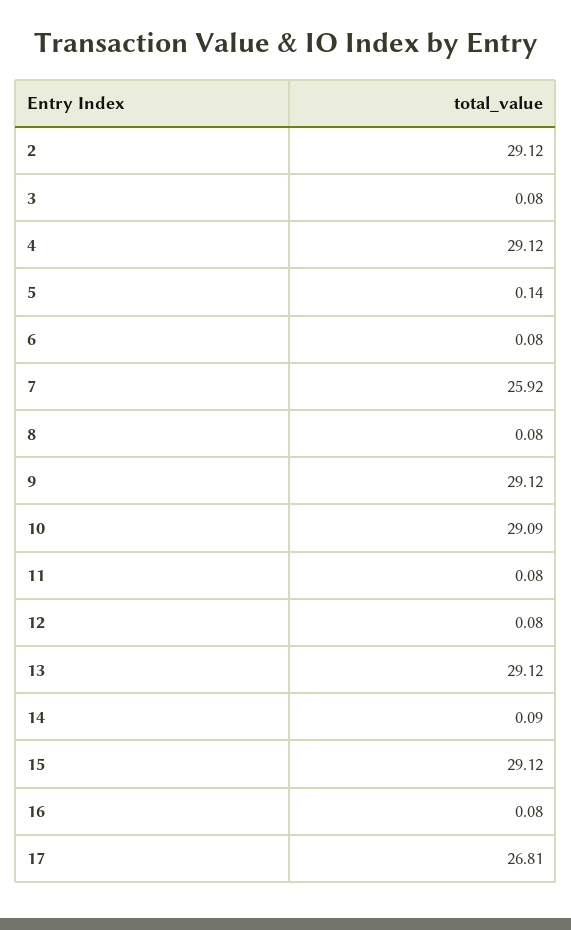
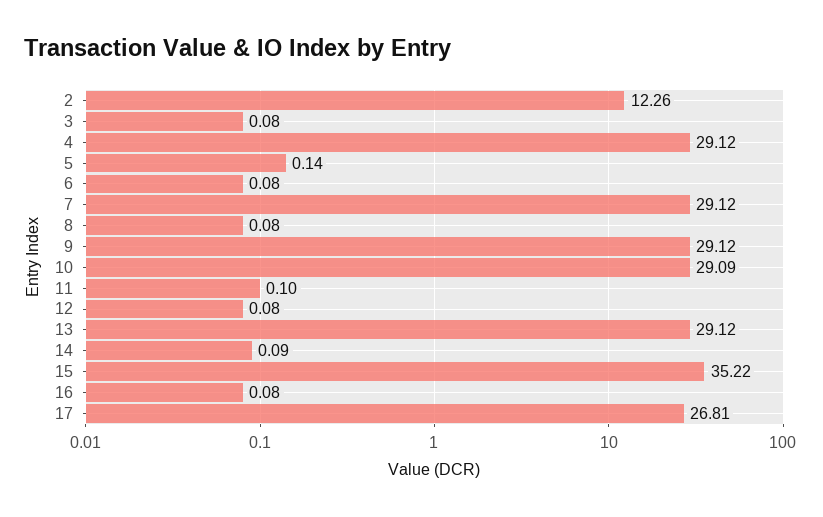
  {
-   "2": 29.12,
+   "2": 12.26,
    "3": 0.08,
    "4": 29.12,
    "5": 0.14,
    "6": 0.08,
-   "7": 25.92,
+   "7": 29.12,
    "8": 0.08,
    "9": 29.12,
    "10": 29.09,
-   "11": 0.08,
+   "11": 0.1,
    "12": 0.08,
    "13": 29.12,
    "14": 0.09,
-   "15": 29.12,
+   "15": 35.22,
    "16": 0.08,
    "17": 26.81
  }

